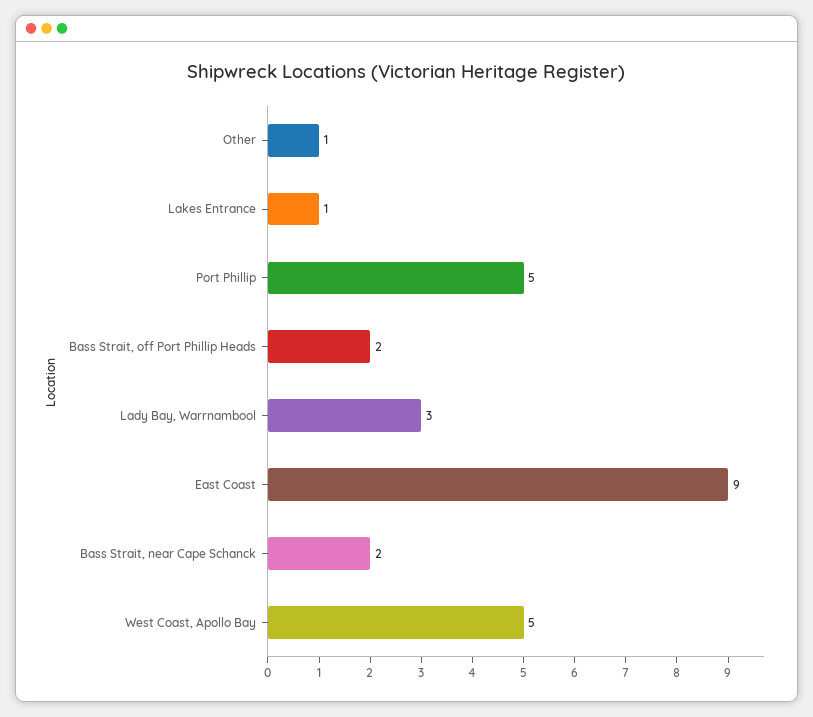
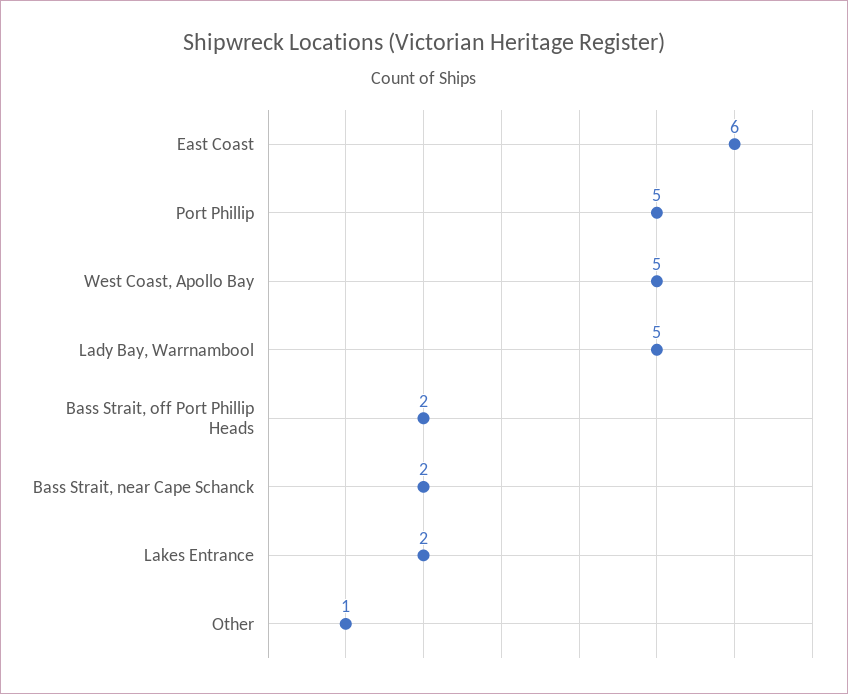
  {
    "Other": 1,
-   "Lakes Entrance": 1,
+   "Lakes Entrance": 2,
    "Port Phillip": 5,
    "Bass Strait, off Port Phillip Heads": 2,
-   "Lady Bay, Warrnambool": 3,
+   "Lady Bay, Warrnambool": 5,
-   "East Coast": 9,
+   "East Coast": 6,
    "Bass Strait, near Cape Schanck": 2,
    "West Coast, Apollo Bay": 5
  }

